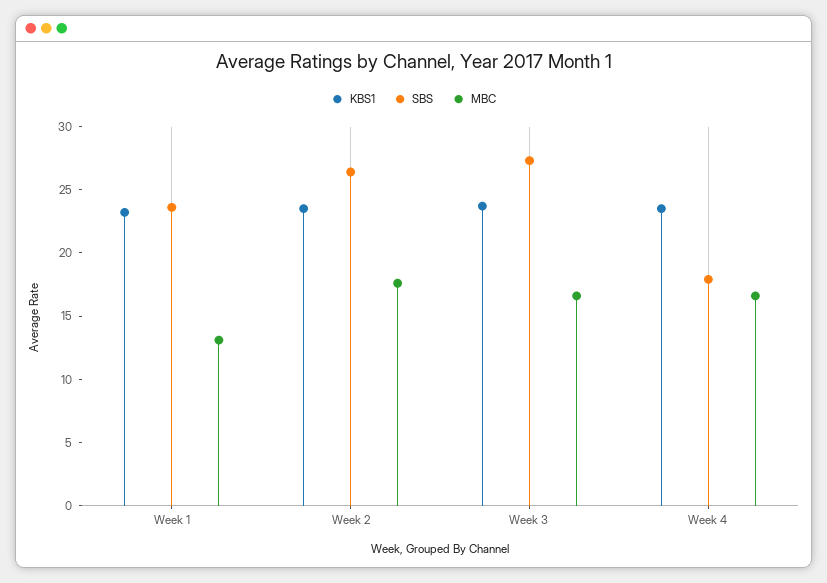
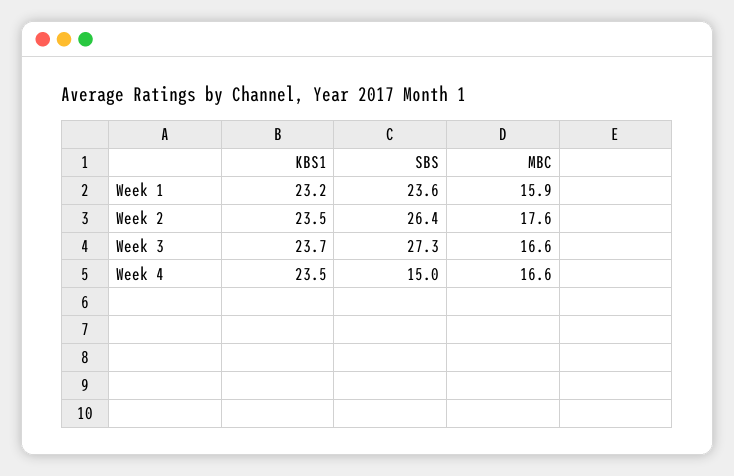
  {
    "KBS1": {
      "Week 1": 23.2,
      "Week 2": 23.5,
      "Week 3": 23.7,
      "Week 4": 23.5
    },
    "SBS": {
      "Week 1": 23.6,
      "Week 2": 26.4,
      "Week 3": 27.3,
-     "Week 4": 18
+     "Week 4": 15
    },
    "MBC": {
-     "Week 1": 13,
+     "Week 1": 15.9,
      "Week 2": 17.6,
      "Week 3": 16.6,
      "Week 4": 16.6
    }
  }

